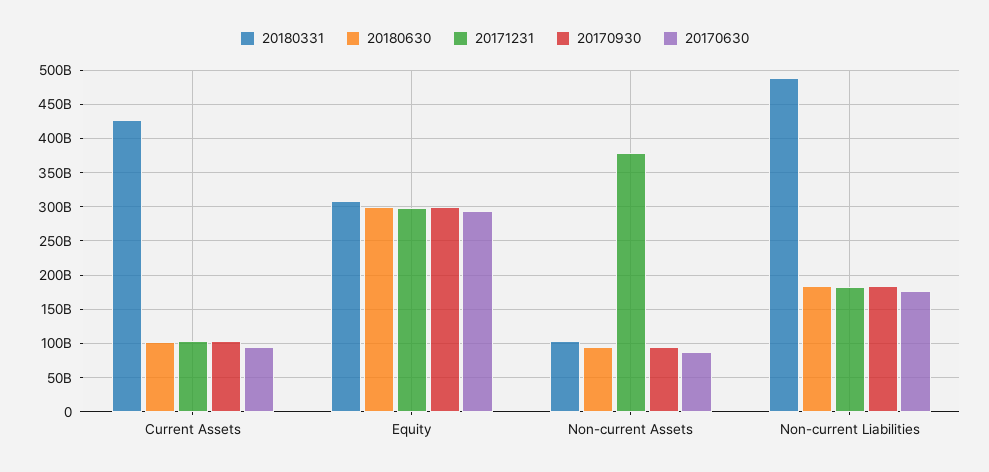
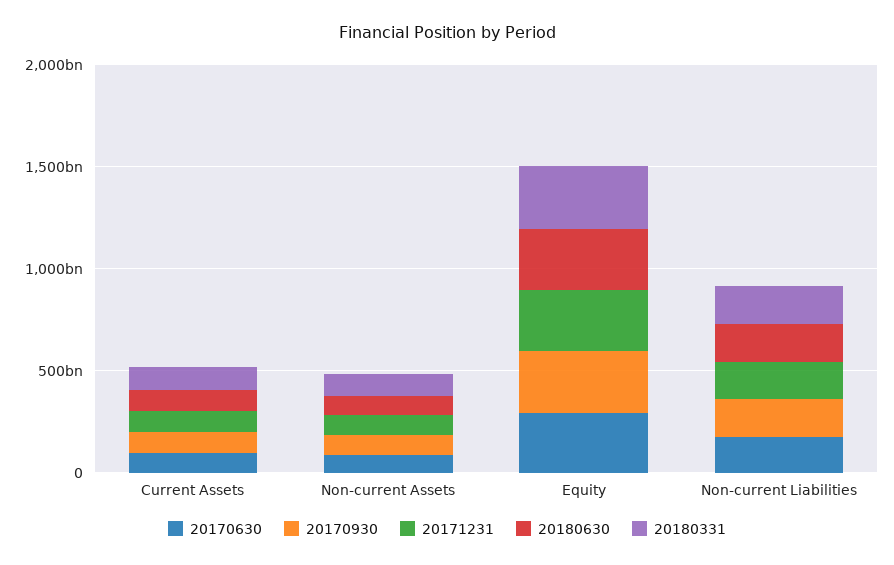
  {
    "20180331": {
-     "Current Assets": 430000000000,
+     "Current Assets": 100000000000,
      "Equity": 310000000000,
      "Non-current Assets": 100000000000,
-     "Non-current Liabilities": 490000000000
+     "Non-current Liabilities": 200000000000
    },
    "20180630": {
      "Current Assets": 100000000000,
      "Equity": 300000000000,
      "Non-current Assets": 90000000000,
      "Non-current Liabilities": 180000000000
    },
    "20171231": {
      "Current Assets": 100000000000,
      "Equity": 300000000000,
-     "Non-current Assets": 380000000000,
+     "Non-current Assets": 100000000000,
      "Non-current Liabilities": 180000000000
    },
    "20170930": {
      "Current Assets": 100000000000,
      "Equity": 300000000000,
      "Non-current Assets": 90000000000,
      "Non-current Liabilities": 180000000000
    },
    "20170630": {
      "Current Assets": 90000000000,
      "Equity": 290000000000,
      "Non-current Assets": 90000000000,
      "Non-current Liabilities": 180000000000
    }
  }

